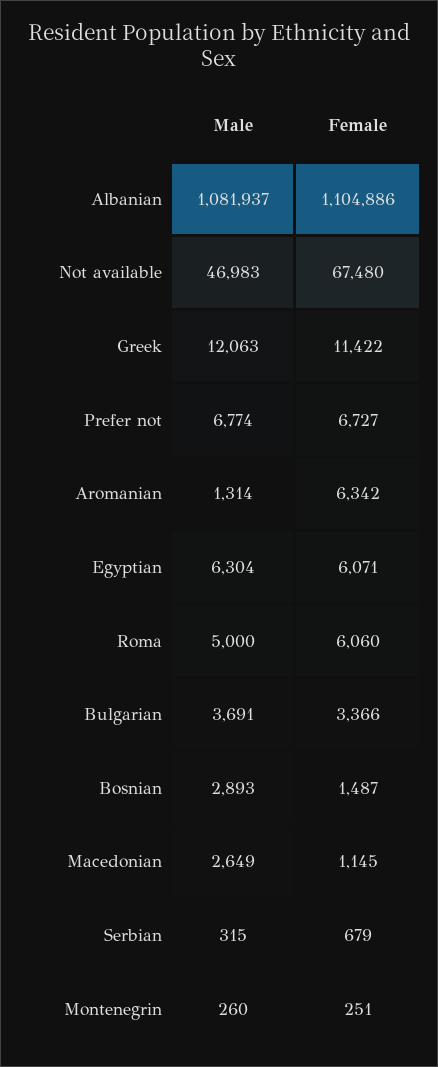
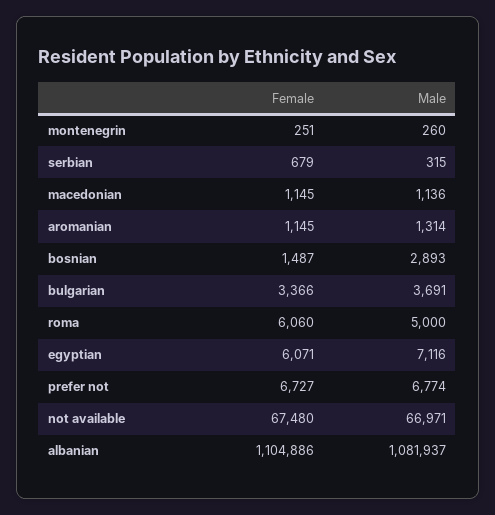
  {
    "Male": {
      "Albanian": 1081937,
-     "Not available": 46983,
+     "Not available": 66971,
-     "Greek": 12063,
      "Prefer not": 6774,
      "Aromanian": 1314,
-     "Egyptian": 6304,
+     "Egyptian": 7116,
      "Roma": 5000,
      "Bulgarian": 3691,
      "Bosnian": 2893,
-     "Macedonian": 2649,
+     "Macedonian": 1136,
      "Serbian": 315,
      "Montenegrin": 260
    },
    "Female": {
      "Albanian": 1104886,
      "Not available": 67480,
-     "Greek": 11422,
      "Prefer not": 6727,
-     "Aromanian": 6342,
+     "Aromanian": 1145,
      "Egyptian": 6071,
      "Roma": 6060,
      "Bulgarian": 3366,
      "Bosnian": 1487,
      "Macedonian": 1145,
      "Serbian": 679,
      "Montenegrin": 251
    }
  }

